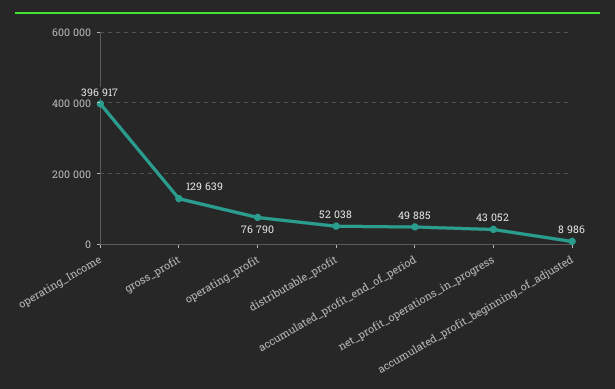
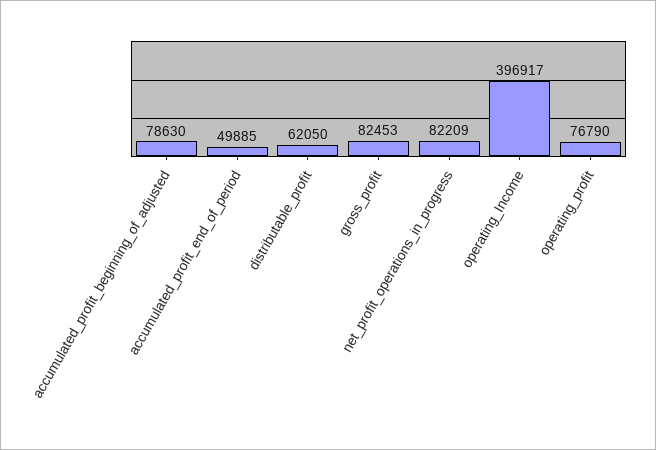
  {
    "operating_Income": 396917,
-   "gross_profit": 129639,
+   "gross_profit": 82453,
    "operating_profit": 76790,
-   "distributable_profit": 52038,
+   "distributable_profit": 62050,
    "accumulated_profit_end_of_period": 49885,
-   "net_profit_operations_in_progress": 43052,
+   "net_profit_operations_in_progress": 82209,
-   "accumulated_profit_beginning_of_adjusted": 8986
+   "accumulated_profit_beginning_of_adjusted": 78630
  }

